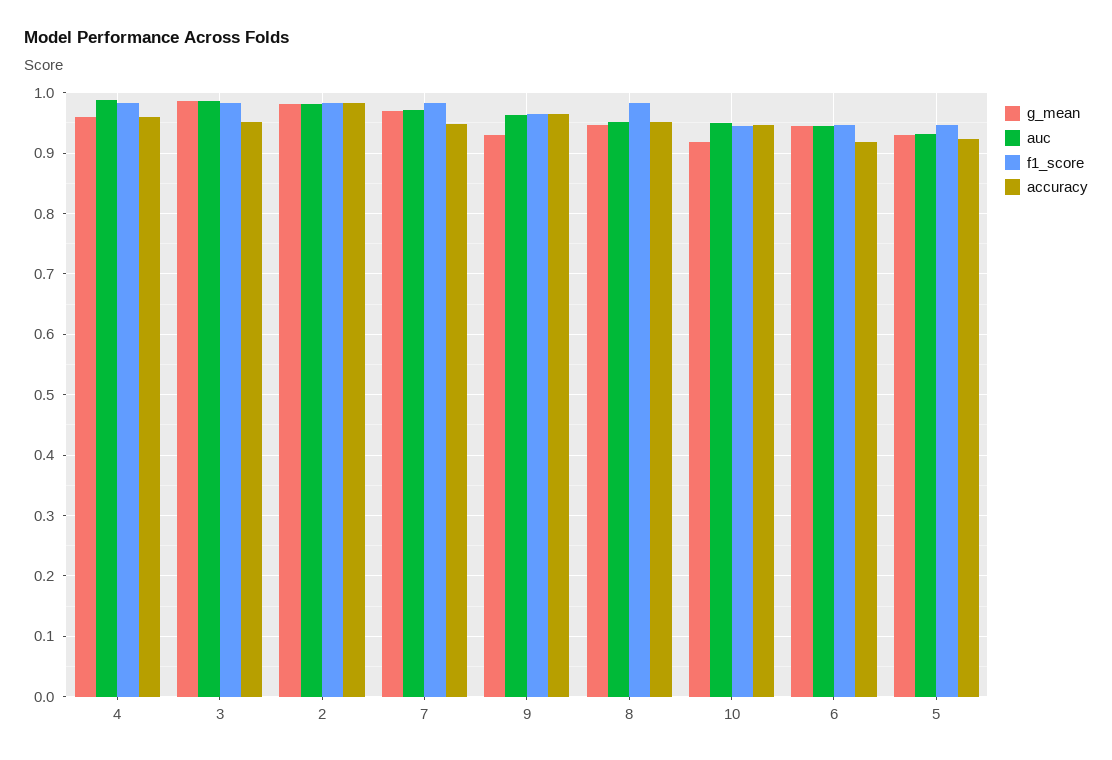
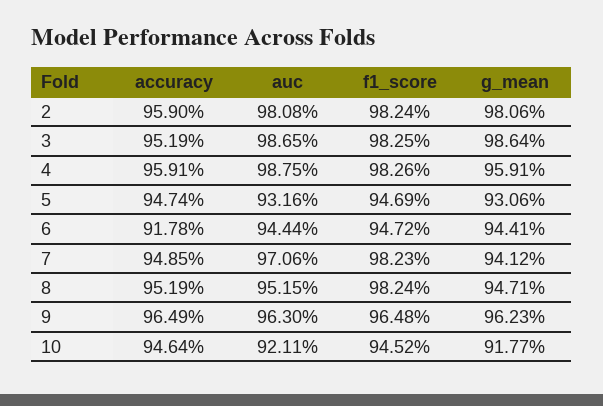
  {
    "g_mean": {
      "4": 0.9591,
      "3": 0.9864,
      "2": 0.9806,
-     "7": 0.97,
+     "7": 0.9412,
-     "9": 0.93,
+     "9": 0.9623,
      "8": 0.9471,
      "10": 0.9177,
      "6": 0.9441,
      "5": 0.9306
    },
    "auc": {
      "4": 0.9875,
      "3": 0.9865,
      "2": 0.9808,
      "7": 0.9706,
      "9": 0.963,
      "8": 0.9515,
-     "10": 0.95,
+     "10": 0.9211,
      "6": 0.9444,
      "5": 0.9316
    },
    "f1_score": {
      "4": 0.9826,
      "3": 0.9825,
      "2": 0.9824,
      "7": 0.9823,
      "9": 0.9648,
      "8": 0.9824,
      "10": 0.9452,
      "6": 0.9472,
      "5": 0.9469
    },
    "accuracy": {
      "4": 0.9591,
      "3": 0.9519,
-     "2": 0.98,
+     "2": 0.959,
      "7": 0.9485,
      "9": 0.9649,
      "8": 0.9519,
      "10": 0.9464,
      "6": 0.9178,
-     "5": 0.92
+     "5": 0.9474
    }
  }

